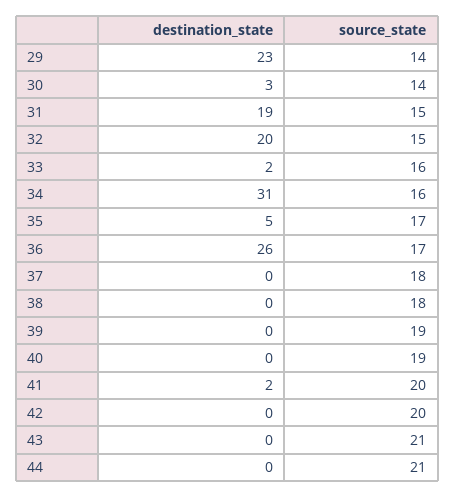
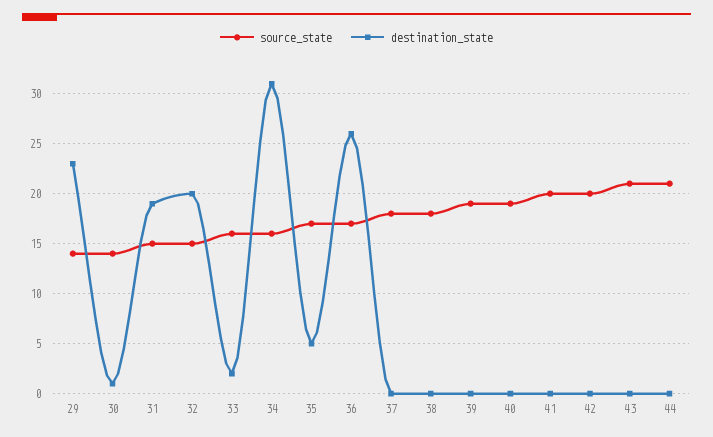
  {
    "destination_state": {
      "29": 23,
-     "30": 3,
+     "30": 1,
      "31": 19,
      "32": 20,
      "33": 2,
      "34": 31,
      "35": 5,
      "36": 26,
      "37": 0,
      "38": 0,
      "39": 0,
      "40": 0,
-     "41": 2,
+     "41": 0,
      "42": 0,
      "43": 0,
      "44": 0
    },
    "source_state": {
      "29": 14,
      "30": 14,
      "31": 15,
      "32": 15,
      "33": 16,
      "34": 16,
      "35": 17,
      "36": 17,
      "37": 18,
      "38": 18,
      "39": 19,
      "40": 19,
      "41": 20,
      "42": 20,
      "43": 21,
      "44": 21
    }
  }

